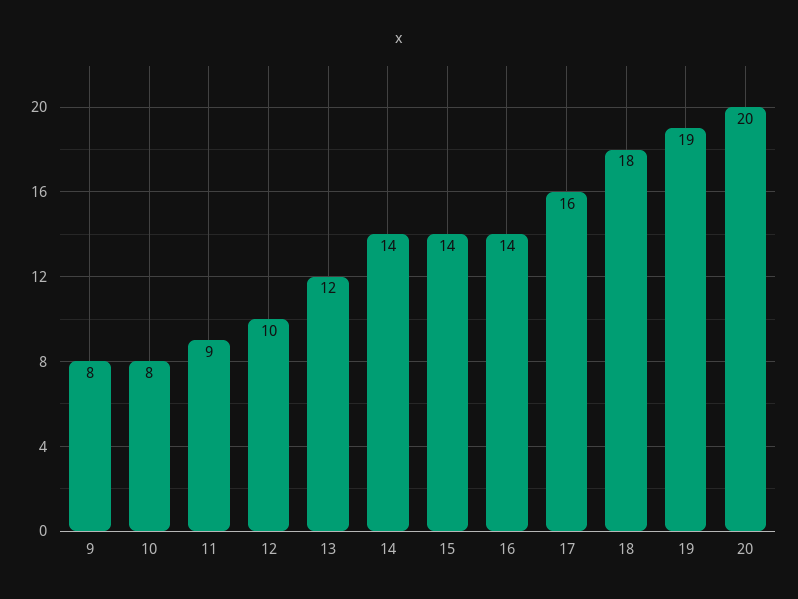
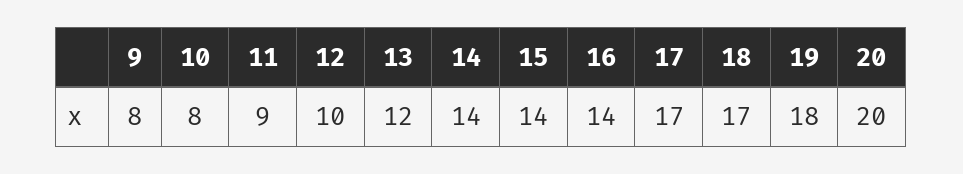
  {
    "9": 8,
    "10": 8,
    "11": 9,
    "12": 10,
    "13": 12,
    "14": 14,
    "15": 14,
    "16": 14,
-   "17": 16,
+   "17": 17,
-   "18": 18,
+   "18": 17,
-   "19": 19,
+   "19": 18,
    "20": 20
  }

